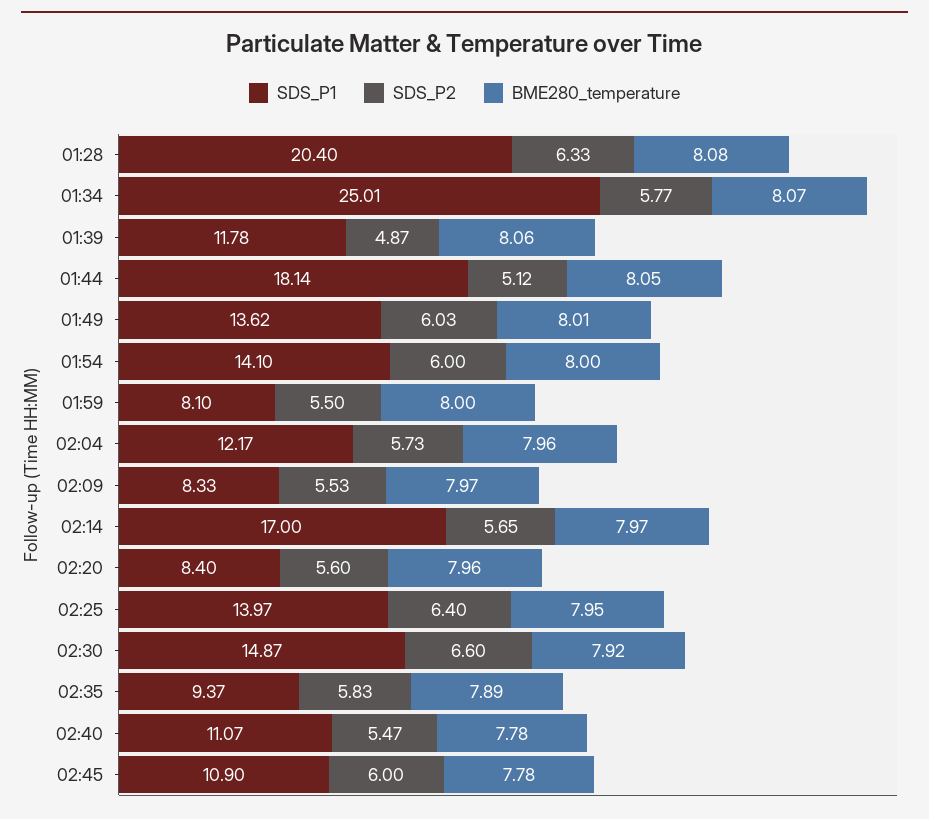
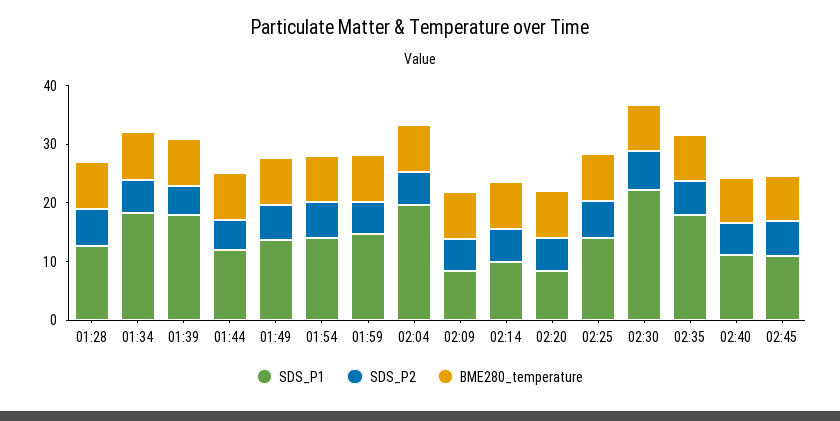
  {
    "SDS_P1": {
-     "01:28": 20.4,
+     "01:28": 12,
-     "01:34": 25.01,
+     "01:34": 18,
-     "01:39": 11.78,
+     "01:39": 18,
-     "01:44": 18.14,
+     "01:44": 12,
      "01:49": 13.62,
      "01:54": 14.1,
-     "01:59": 8.1,
+     "01:59": 14,
-     "02:04": 12.17,
+     "02:04": 20,
      "02:09": 8.33,
-     "02:14": 17,
+     "02:14": 10,
      "02:20": 8.4,
      "02:25": 13.97,
-     "02:30": 14.87,
+     "02:30": 22,
-     "02:35": 9.37,
+     "02:35": 18,
      "02:40": 11.07,
      "02:45": 10.9
    },
    "SDS_P2": {
      "01:28": 6.33,
      "01:34": 5.77,
      "01:39": 4.87,
      "01:44": 5.12,
      "01:49": 6.03,
      "01:54": 6,
      "01:59": 5.5,
      "02:04": 5.73,
      "02:09": 5.53,
      "02:14": 5.65,
      "02:20": 5.6,
      "02:25": 6.4,
      "02:30": 6.6,
      "02:35": 5.83,
      "02:40": 5.47,
      "02:45": 6
    },
    "BME280_temperature": {
      "01:28": 8.08,
      "01:34": 8.07,
      "01:39": 8.06,
      "01:44": 8.05,
      "01:49": 8.01,
      "01:54": 8,
      "01:59": 8,
      "02:04": 7.96,
      "02:09": 7.97,
      "02:14": 7.97,
      "02:20": 7.96,
      "02:25": 7.95,
      "02:30": 7.92,
      "02:35": 7.89,
      "02:40": 7.78,
      "02:45": 7.78
    }
  }

